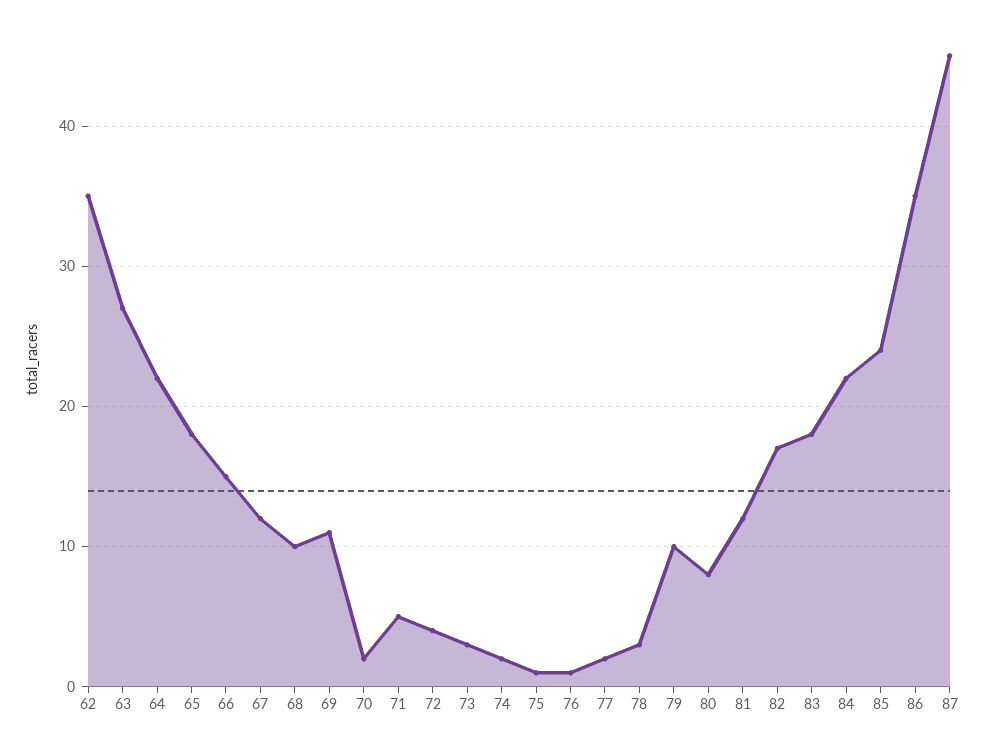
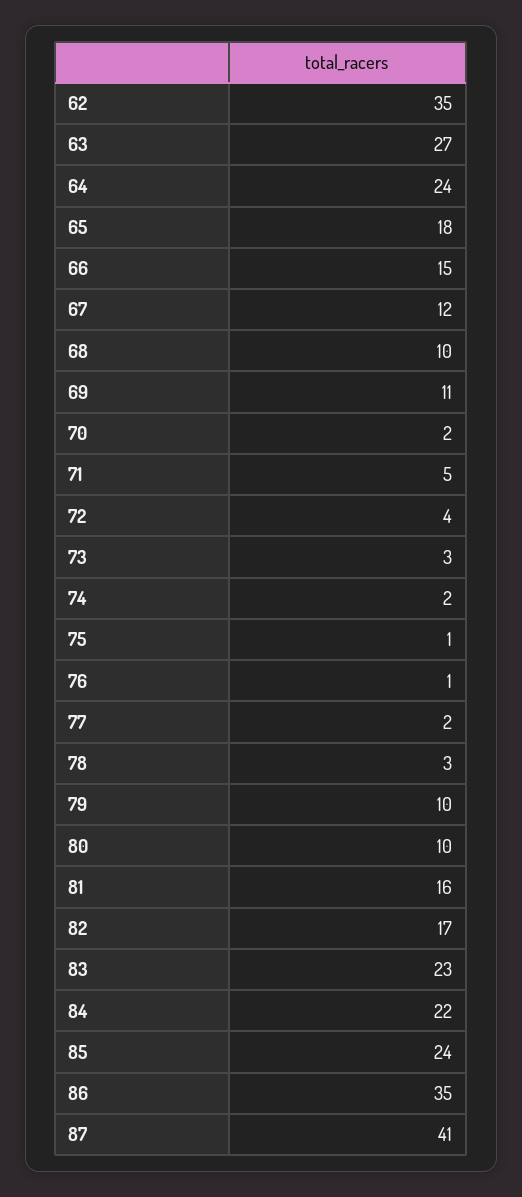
  {
    "62": 35,
    "63": 27,
-   "64": 22,
+   "64": 24,
    "65": 18,
    "66": 15,
    "67": 12,
    "68": 10,
    "69": 11,
    "70": 2,
    "71": 5,
    "72": 4,
    "73": 3,
    "74": 2,
    "75": 1,
    "76": 1,
    "77": 2,
    "78": 3,
    "79": 10,
-   "80": 8,
+   "80": 10,
-   "81": 12,
+   "81": 16,
    "82": 17,
-   "83": 18,
+   "83": 23,
    "84": 22,
    "85": 24,
    "86": 35,
-   "87": 45
+   "87": 41
  }

